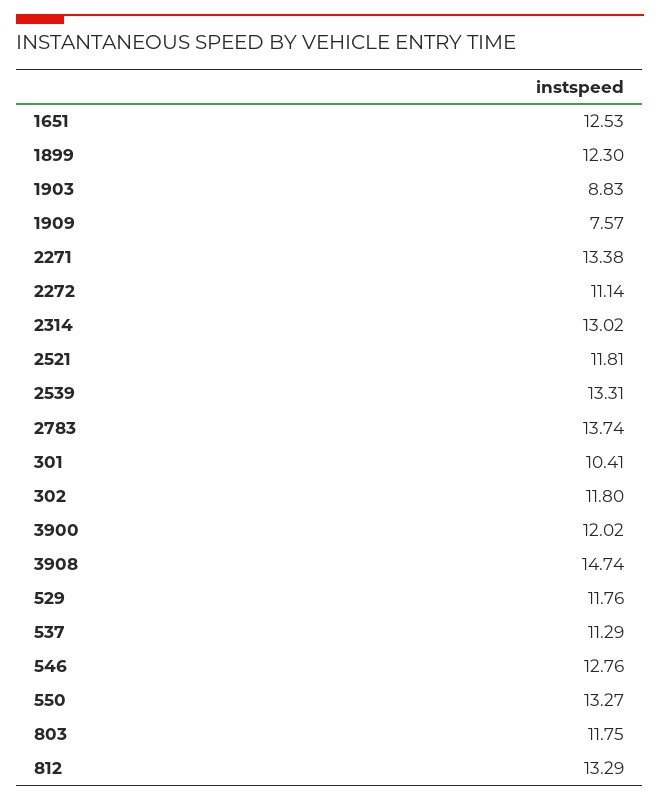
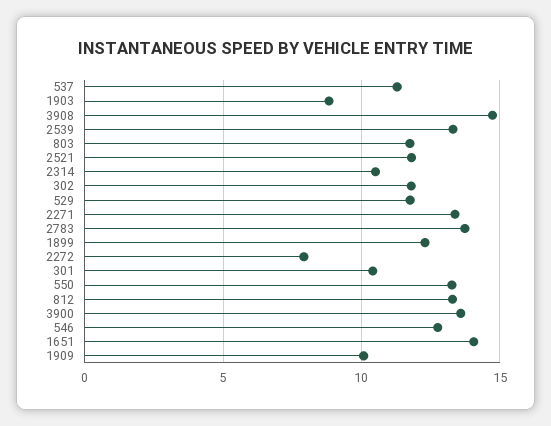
  {
-   "1651": 12.53,
+   "1651": 14,
    "1899": 12.3,
    "1903": 8.83,
-   "1909": 7.57,
+   "1909": 10,
    "2271": 13.38,
-   "2272": 11.14,
+   "2272": 8,
-   "2314": 13.02,
+   "2314": 10.5,
    "2521": 11.81,
    "2539": 13.31,
    "2783": 13.74,
    "301": 10.41,
    "302": 11.8,
-   "3900": 12.02,
+   "3900": 13.5,
    "3908": 14.74,
    "529": 11.76,
    "537": 11.29,
    "546": 12.76,
    "550": 13.27,
    "803": 11.75,
    "812": 13.29
  }

